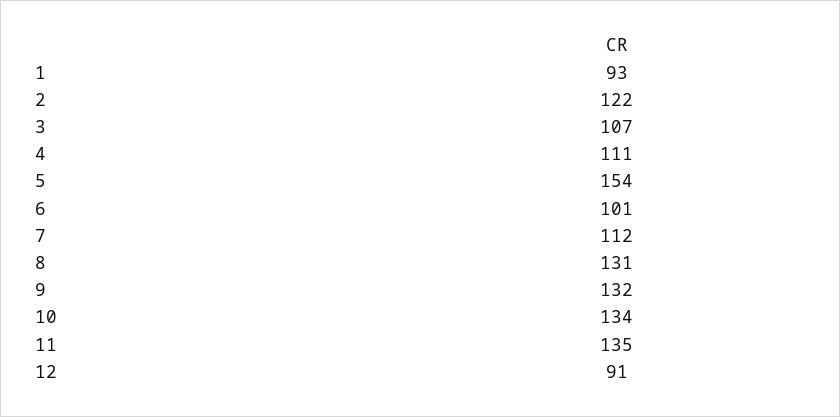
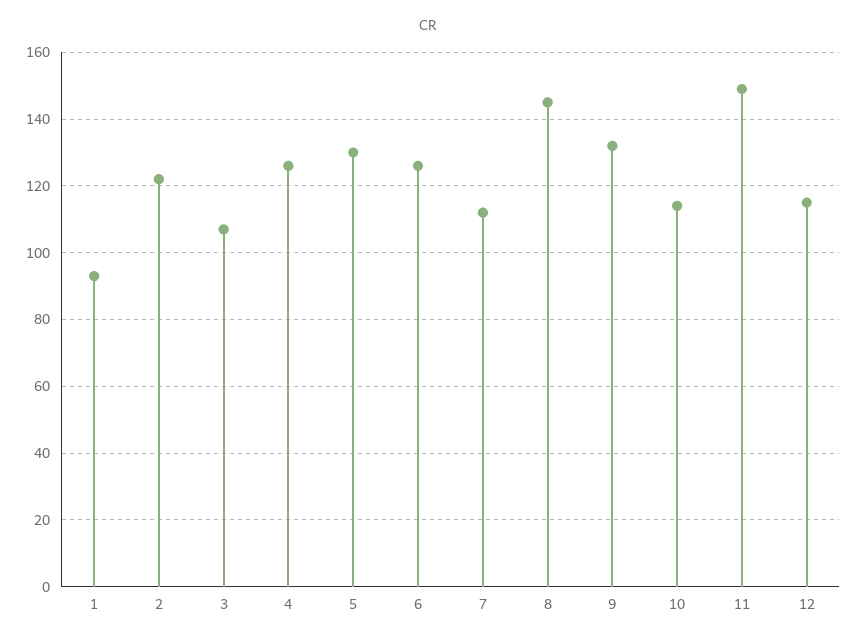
  {
    "1": 93,
    "2": 122,
    "3": 107,
-   "4": 111,
+   "4": 125,
-   "5": 154,
+   "5": 130,
-   "6": 101,
+   "6": 125,
    "7": 112,
-   "8": 131,
+   "8": 145,
    "9": 132,
-   "10": 134,
+   "10": 115,
-   "11": 135,
+   "11": 150,
-   "12": 91
+   "12": 115
  }

